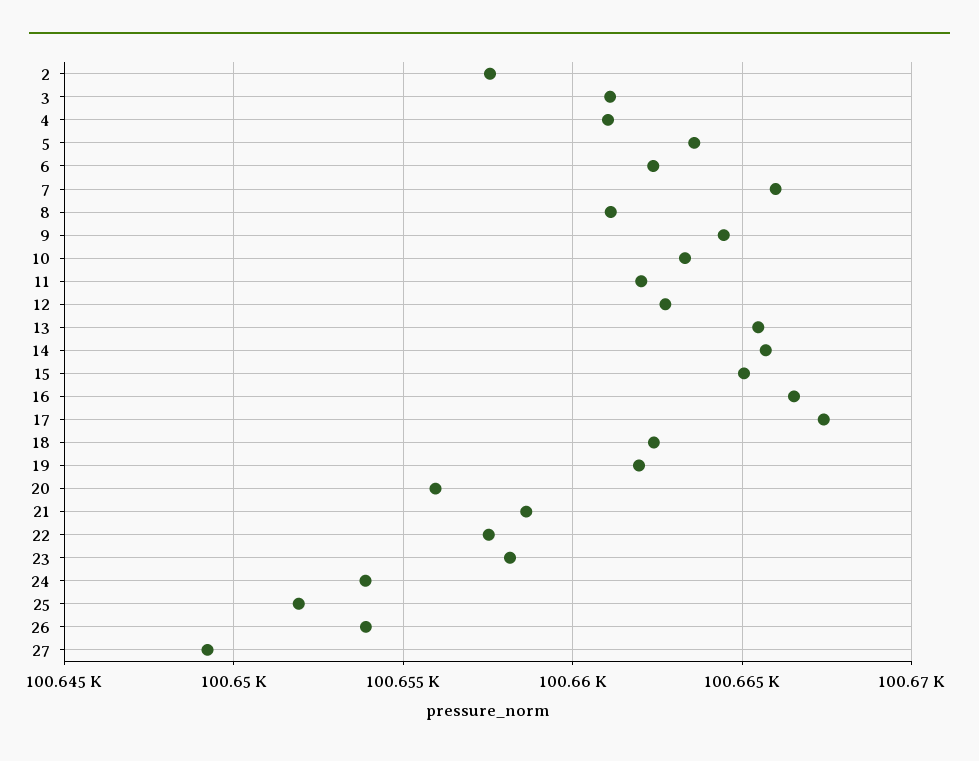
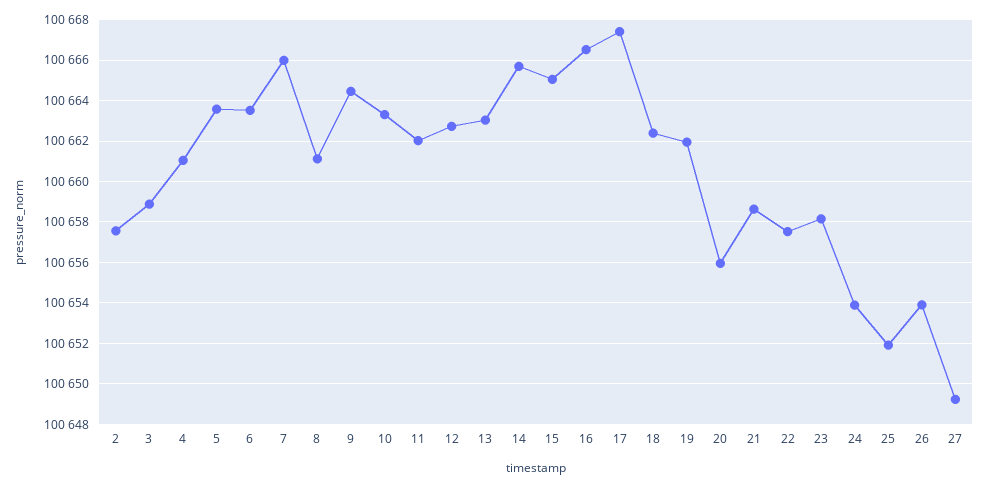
  {
    "2": 100657.5,
-   "3": 100661,
+   "3": 100659,
    "4": 100661,
    "5": 100663.5,
-   "6": 100662.5,
+   "6": 100663.5,
    "7": 100666,
    "8": 100661,
    "9": 100664.5,
    "10": 100663.5,
    "11": 100662,
    "12": 100662.5,
-   "13": 100665.5,
+   "13": 100663,
    "14": 100665.5,
    "15": 100665,
    "16": 100666.5,
    "17": 100667.5,
    "18": 100662.5,
    "19": 100662,
    "20": 100656,
    "21": 100658.5,
    "22": 100657.5,
    "23": 100658,
    "24": 100654,
    "25": 100652,
    "26": 100654,
    "27": 100649
  }

